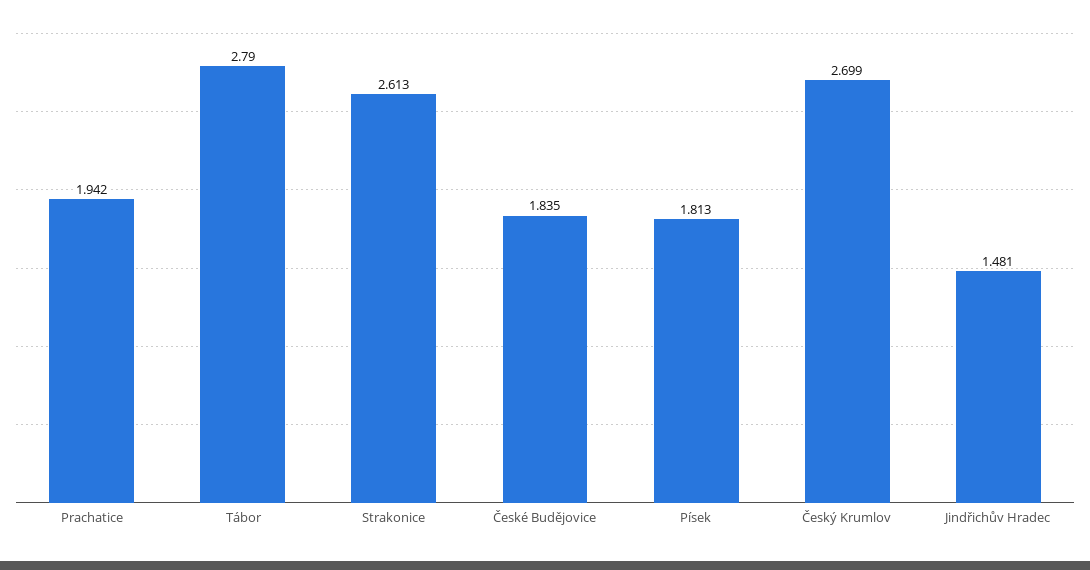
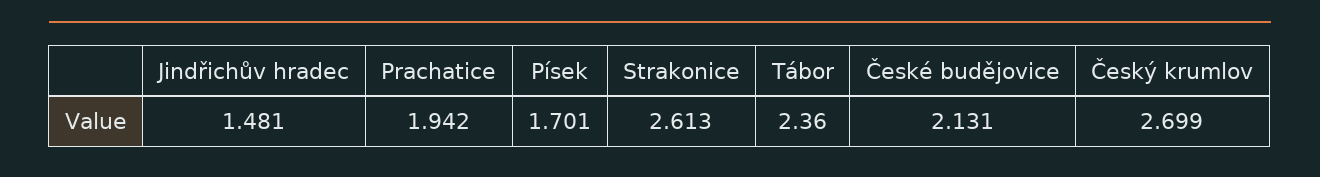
  {
    "Prachatice": 1.942,
-   "Tábor": 2.79,
+   "Tábor": 2.36,
    "Strakonice": 2.613,
-   "České Budějovice": 1.835,
+   "České Budějovice": 2.131,
-   "Písek": 1.813,
+   "Písek": 1.701,
    "Český Krumlov": 2.699,
    "Jindřichův Hradec": 1.481
  }

